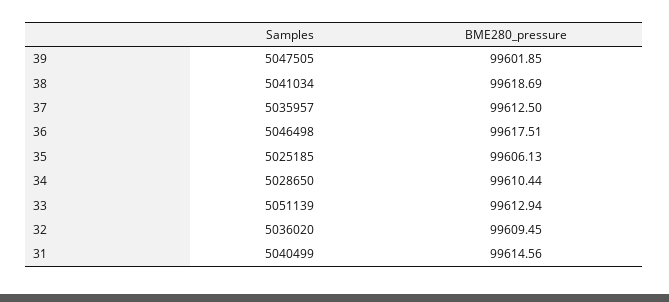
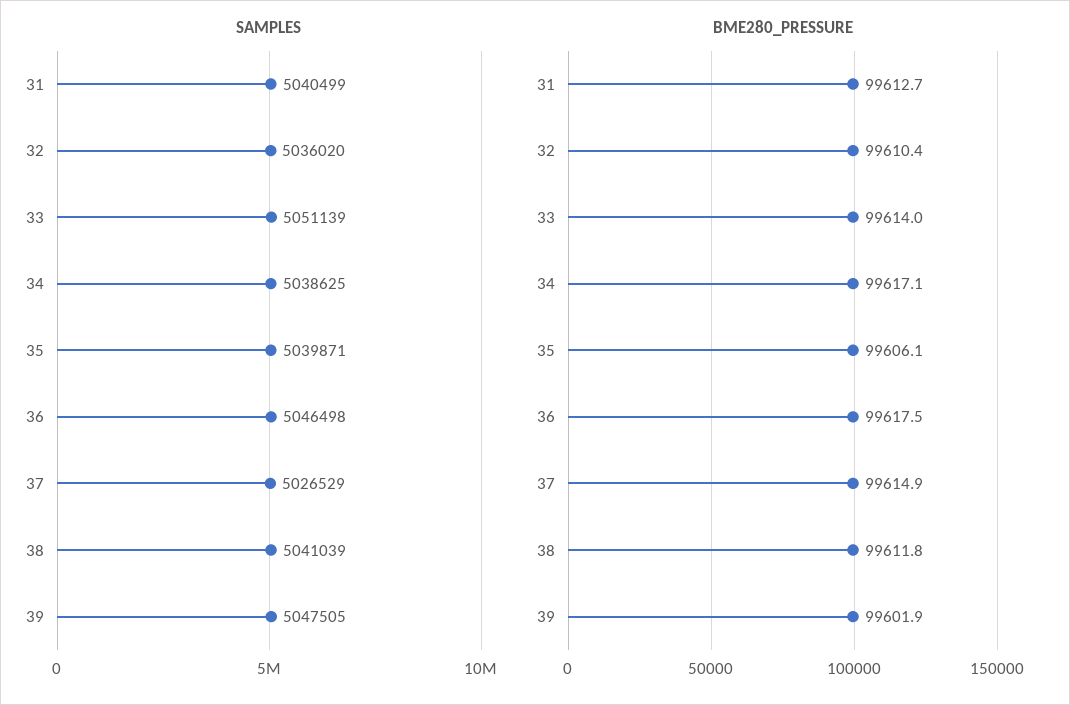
  {
    "Samples": {
      "39": 5047505,
-     "38": 5041034,
+     "38": 5041039,
-     "37": 5035957,
+     "37": 5026529,
      "36": 5046498,
-     "35": 5025185,
+     "35": 5039871,
-     "34": 5028650,
+     "34": 5038625,
      "33": 5051139,
      "32": 5036020,
      "31": 5040499
    },
    "BME280_pressure": {
      "39": 99601.85,
-     "38": 99618.69,
+     "38": 99611.8,
-     "37": 99612.5,
+     "37": 99614.9,
      "36": 99617.51,
      "35": 99606.13,
-     "34": 99610.44,
+     "34": 99617.1,
-     "33": 99612.94,
+     "33": 99614,
-     "32": 99609.45,
+     "32": 99610.4,
-     "31": 99614.56
+     "31": 99612.7
    }
  }

